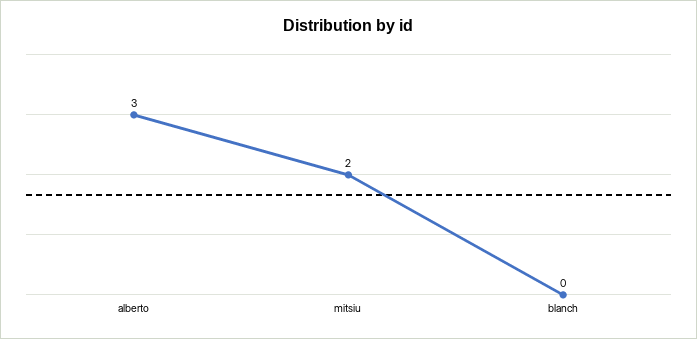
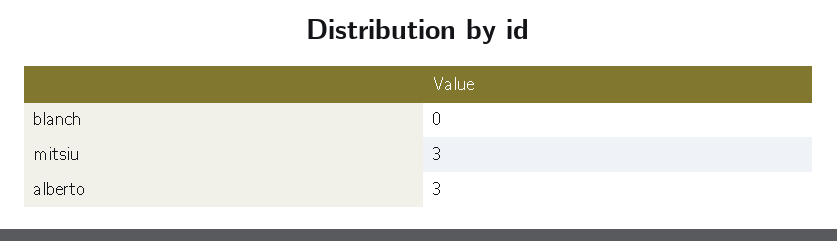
  {
    "alberto": 3,
-   "mitsiu": 2,
+   "mitsiu": 3,
    "blanch": 0
  }

